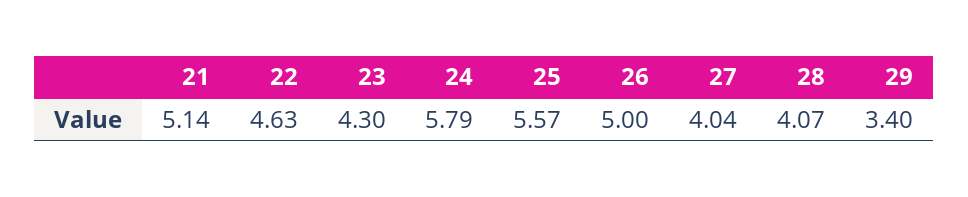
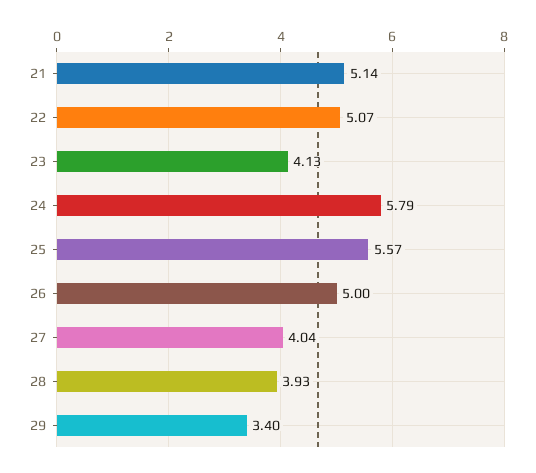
  {
    "21": 5.14,
-   "22": 4.63,
+   "22": 5.07,
-   "23": 4.3,
+   "23": 4.13,
    "24": 5.79,
    "25": 5.57,
    "26": 5,
    "27": 4.04,
-   "28": 4.07,
+   "28": 3.93,
    "29": 3.4
  }

